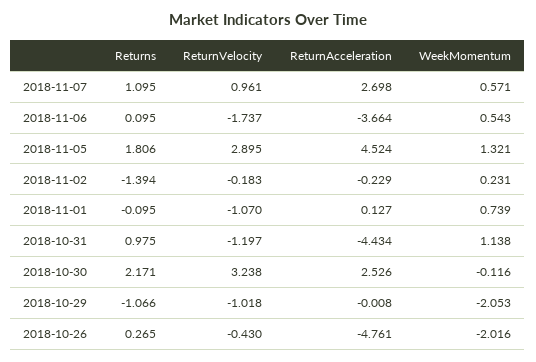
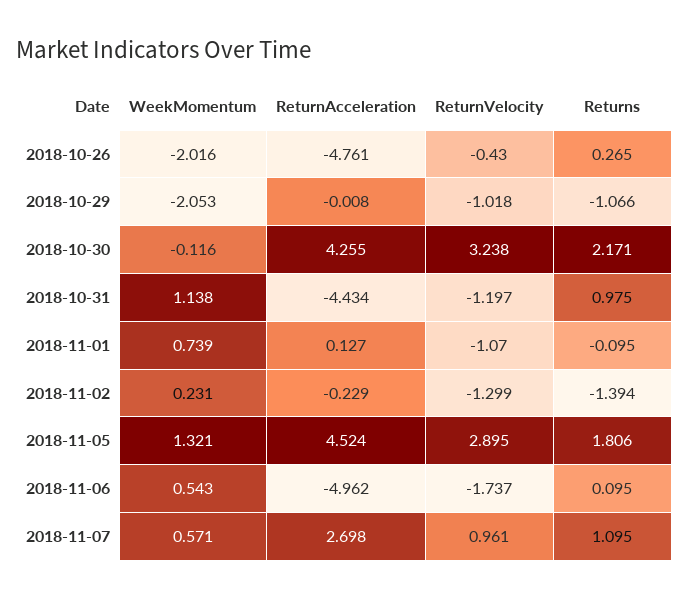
  {
    "Returns": {
      "2018-11-07": 1.095,
      "2018-11-06": 0.095,
      "2018-11-05": 1.806,
      "2018-11-02": -1.394,
      "2018-11-01": -0.095,
      "2018-10-31": 0.975,
      "2018-10-30": 2.171,
      "2018-10-29": -1.066,
      "2018-10-26": 0.265
    },
    "ReturnVelocity": {
      "2018-11-07": 0.961,
      "2018-11-06": -1.737,
      "2018-11-05": 2.895,
-     "2018-11-02": -0.183,
+     "2018-11-02": -1.299,
      "2018-11-01": -1.07,
      "2018-10-31": -1.197,
      "2018-10-30": 3.238,
      "2018-10-29": -1.018,
      "2018-10-26": -0.43
    },
    "ReturnAcceleration": {
      "2018-11-07": 2.698,
-     "2018-11-06": -3.664,
+     "2018-11-06": -4.962,
      "2018-11-05": 4.524,
      "2018-11-02": -0.229,
      "2018-11-01": 0.127,
      "2018-10-31": -4.434,
-     "2018-10-30": 2.526,
+     "2018-10-30": 4.255,
      "2018-10-29": -0.008,
      "2018-10-26": -4.761
    },
    "WeekMomentum": {
      "2018-11-07": 0.571,
      "2018-11-06": 0.543,
      "2018-11-05": 1.321,
      "2018-11-02": 0.231,
      "2018-11-01": 0.739,
      "2018-10-31": 1.138,
      "2018-10-30": -0.116,
      "2018-10-29": -2.053,
      "2018-10-26": -2.016
    }
  }

